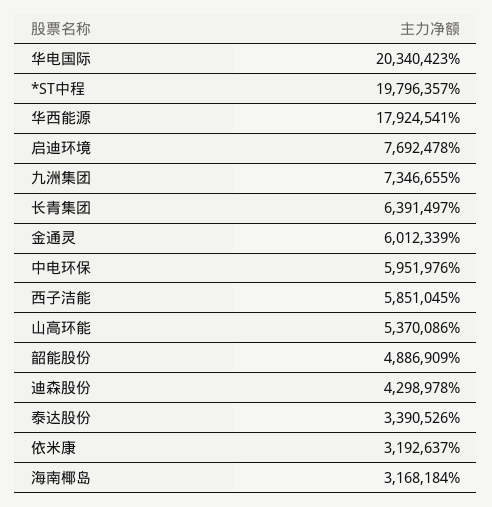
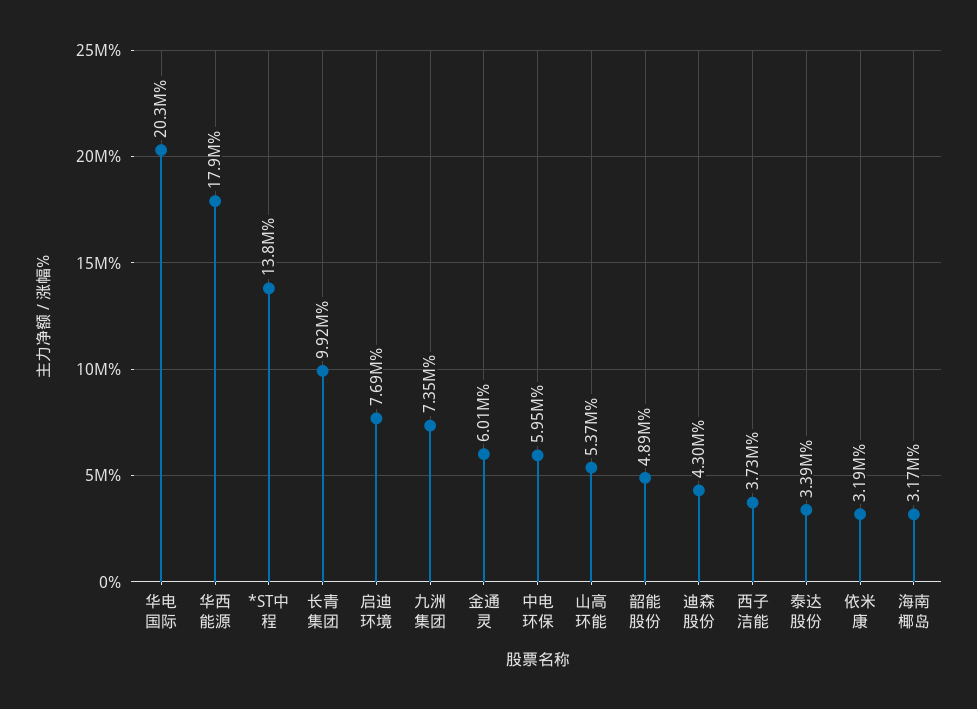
  {
    "华电国际": 20340423,
-   "*ST中程": 19796357,
+   "*ST中程": 13800000,
    "华西能源": 17924541,
    "启迪环境": 7692478,
    "九洲集团": 7346655,
-   "长青集团": 6391497,
+   "长青集团": 9920000,
    "金通灵": 6012339,
    "中电环保": 5951976,
-   "西子洁能": 5851045,
+   "西子洁能": 3730000,
    "山高环能": 5370086,
    "韶能股份": 4886909,
    "迪森股份": 4298978,
    "泰达股份": 3390526,
    "依米康": 3192637,
    "海南椰岛": 3168184
  }

